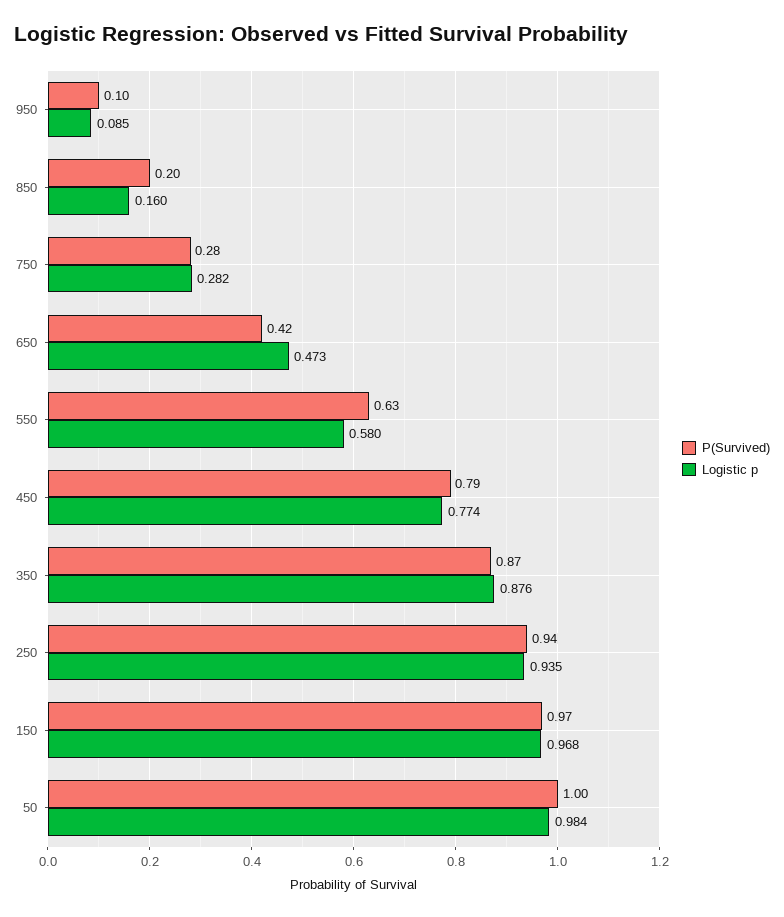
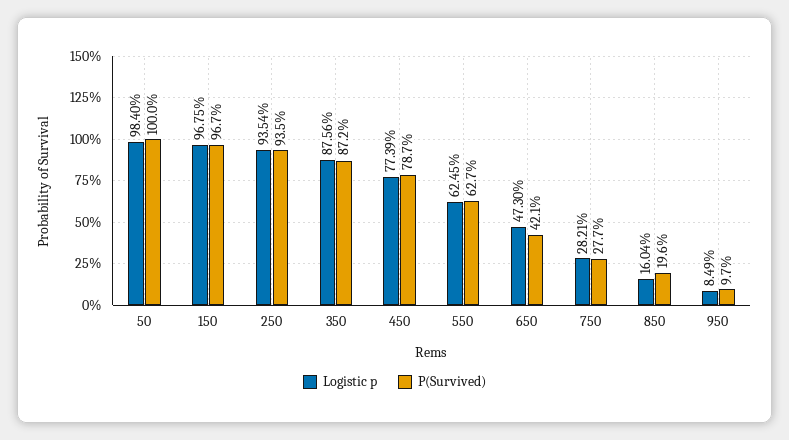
  {
    "P(Survived)": {
      "950": 0.097,
      "850": 0.196,
      "750": 0.277,
      "650": 0.421,
      "550": 0.627,
      "450": 0.787,
      "350": 0.872,
      "250": 0.935,
      "150": 0.967,
      "50": 1
    },
    "Logistic p": {
      "950": 0.0849,
      "850": 0.1604,
      "750": 0.2821,
      "650": 0.473,
-     "550": 0.58,
+     "550": 0.6245,
      "450": 0.7739,
      "350": 0.8756,
      "250": 0.9354,
      "150": 0.9675,
      "50": 0.984
    }
  }

